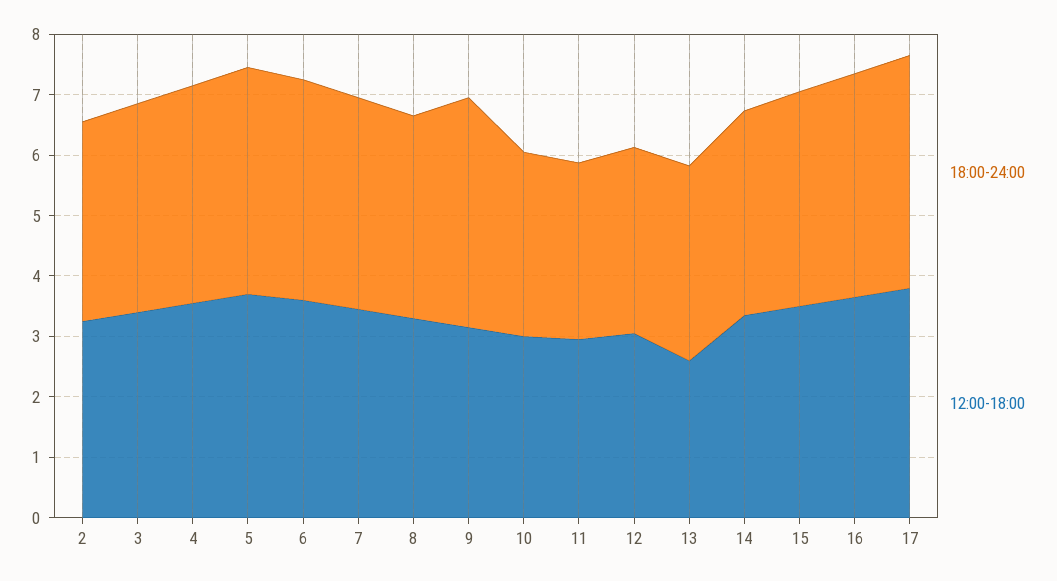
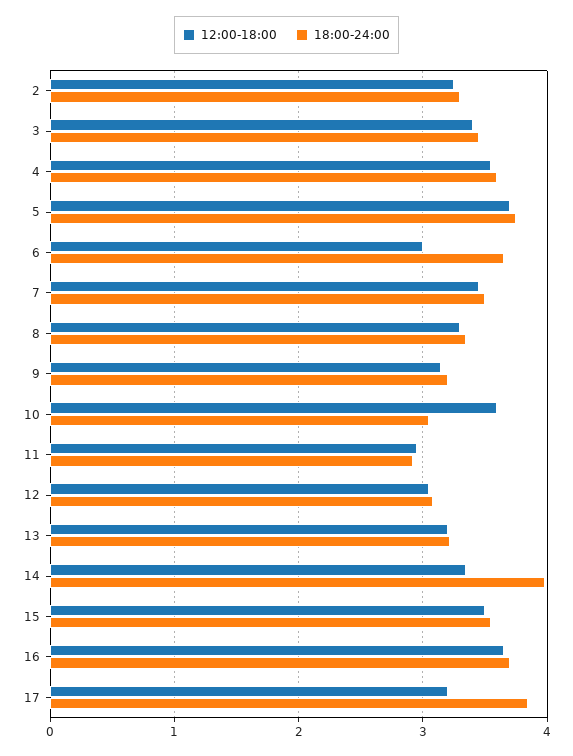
  {
    "18:00-24:00": {
      "2": 3.3,
      "3": 3.5,
      "4": 3.6,
      "5": 3.8,
      "6": 3.7,
      "7": 3.5,
      "8": 3.4,
-     "9": 3.8,
+     "9": 3.2,
      "10": 3.1,
      "11": 2.9,
      "12": 3.1,
      "13": 3.2,
-     "14": 3.4,
+     "14": 4,
      "15": 3.6,
      "16": 3.7,
      "17": 3.9
    },
    "12:00-18:00": {
      "2": 3.3,
      "3": 3.4,
      "4": 3.6,
      "5": 3.7,
-     "6": 3.6,
+     "6": 3,
      "7": 3.5,
      "8": 3.3,
      "9": 3.2,
-     "10": 3,
+     "10": 3.6,
      "11": 3,
      "12": 3.1,
-     "13": 2.6,
+     "13": 3.2,
      "14": 3.4,
      "15": 3.5,
      "16": 3.7,
-     "17": 3.8
+     "17": 3.2
    }
  }

